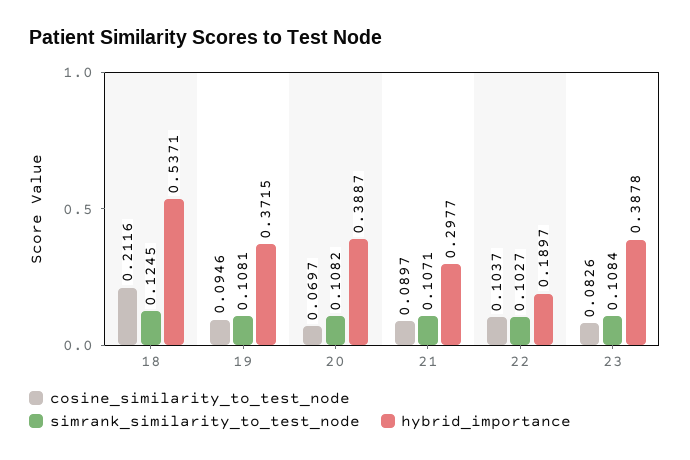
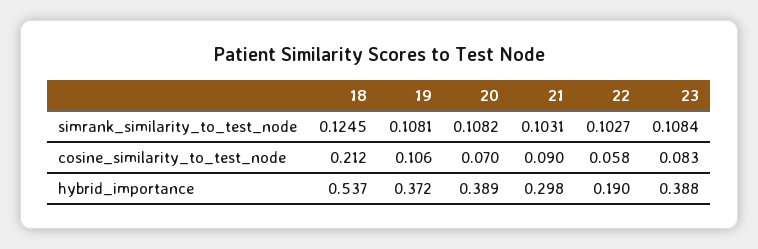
  {
    "cosine_similarity_to_test_node": {
      "18": 0.2116,
-     "19": 0.0946,
+     "19": 0.106,
      "20": 0.0697,
      "21": 0.0897,
-     "22": 0.1037,
+     "22": 0.058,
      "23": 0.0826
    },
    "simrank_similarity_to_test_node": {
      "18": 0.1245,
      "19": 0.1081,
      "20": 0.1082,
-     "21": 0.1071,
+     "21": 0.1031,
      "22": 0.1027,
      "23": 0.1084
    },
    "hybrid_importance": {
      "18": 0.5371,
      "19": 0.3715,
      "20": 0.3887,
      "21": 0.2977,
      "22": 0.1897,
      "23": 0.3878
    }
  }

